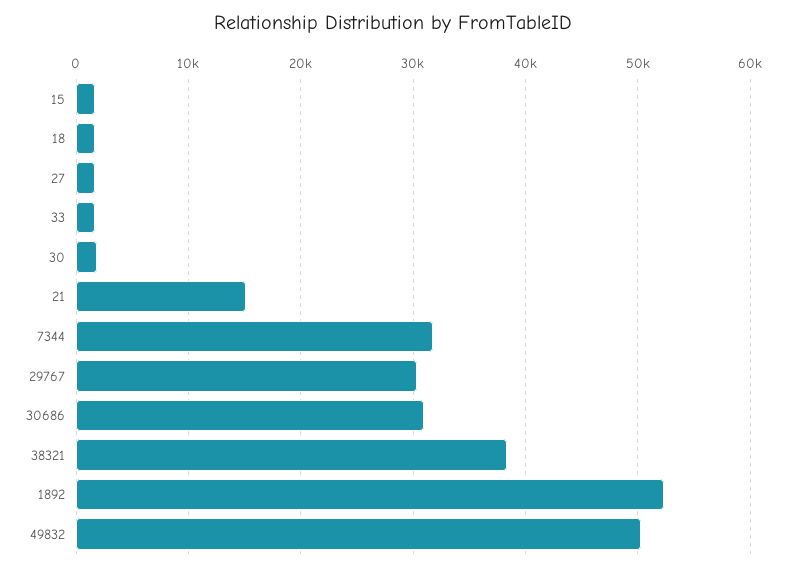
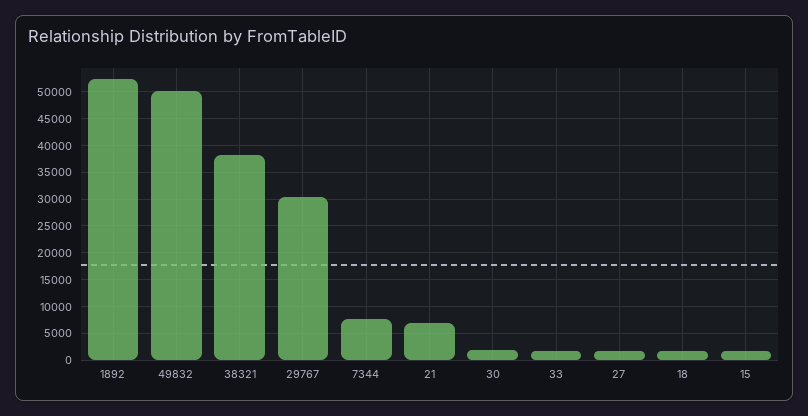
  {
    "15": 2000,
    "18": 2000,
    "27": 2000,
    "33": 2000,
    "30": 2000,
-   "21": 15000,
+   "21": 7500,
-   "7344": 32000,
+   "7344": 7500,
    "29767": 30000,
-   "30686": 31000,
    "38321": 38000,
    "1892": 52000,
    "49832": 50000
  }

